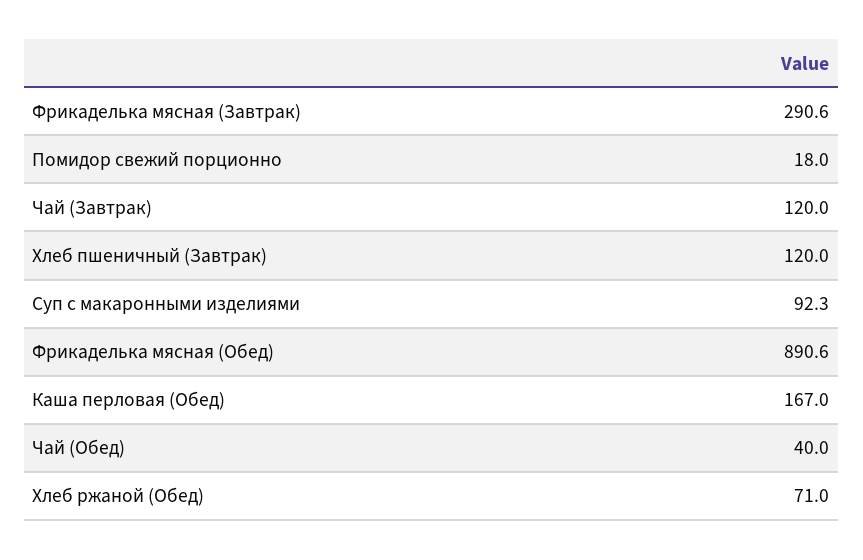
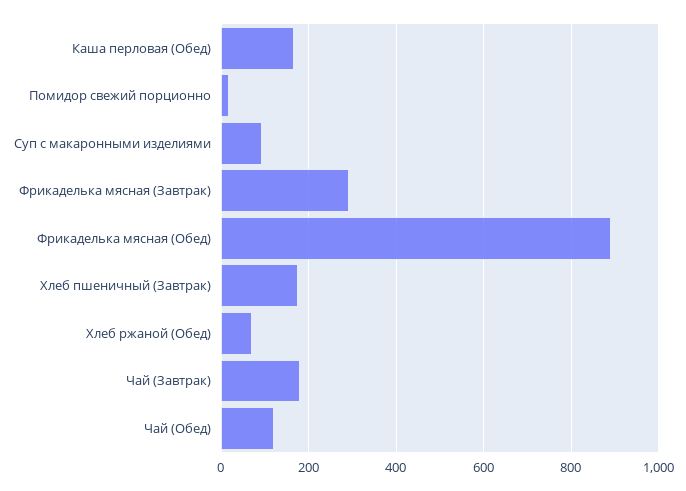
  {
    "Фрикаделька мясная (Завтрак)": 290.6,
    "Помидор свежий порционно": 18,
-   "Чай (Завтрак)": 120,
+   "Чай (Завтрак)": 180,
-   "Хлеб пшеничный (Завтрак)": 120,
+   "Хлеб пшеничный (Завтрак)": 180,
    "Суп с макаронными изделиями": 92.3,
    "Фрикаделька мясная (Обед)": 890.6,
    "Каша перловая (Обед)": 167,
-   "Чай (Обед)": 40,
+   "Чай (Обед)": 120,
    "Хлеб ржаной (Обед)": 71
  }

